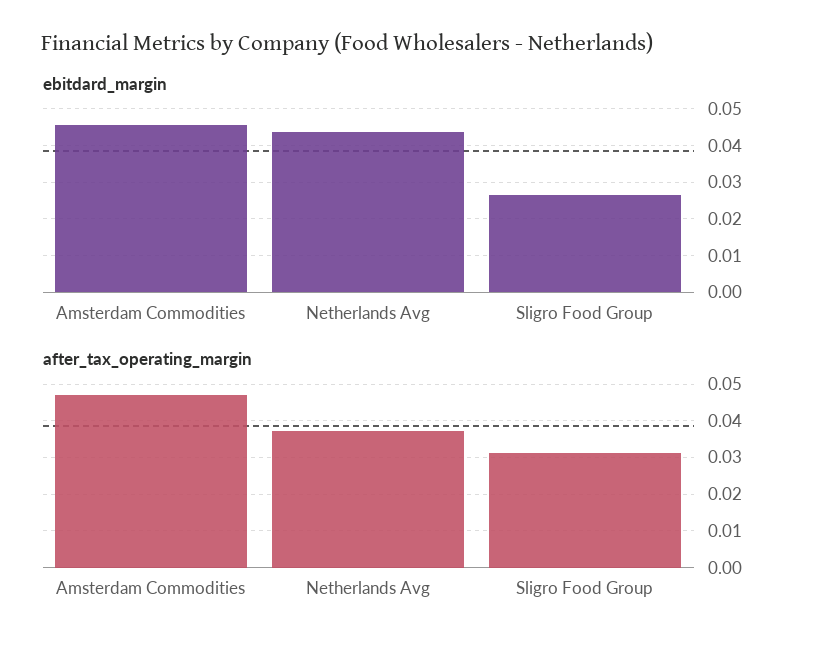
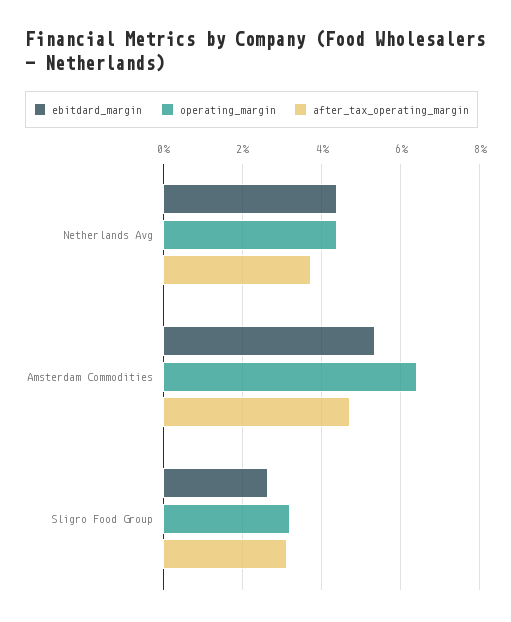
  {
    "ebitdard_margin": {
-     "Amsterdam Commodities": 0.046,
+     "Amsterdam Commodities": 0.054,
      "Netherlands Avg": 0.044,
      "Sligro Food Group": 0.026
    },
    "after_tax_operating_margin": {
      "Amsterdam Commodities": 0.048,
      "Netherlands Avg": 0.038,
      "Sligro Food Group": 0.032
-   }
+   },
+   "operating_margin": {
+     "Netherlands Avg": 0.044,
+     "Amsterdam Commodities": 0.064,
+     "Sligro Food Group": 0.032
+   }
  }

